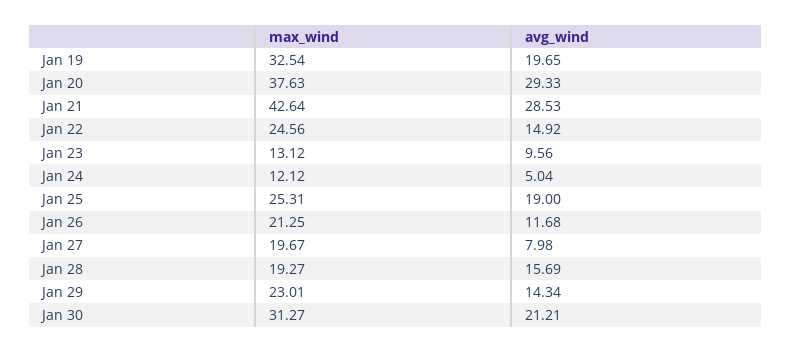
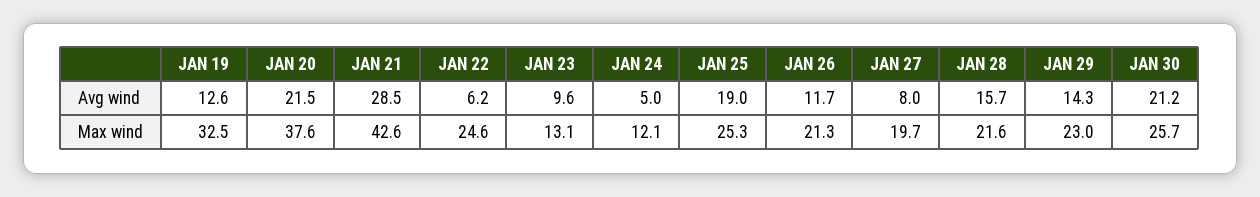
  {
    "max_wind": {
      "Jan 19": 32.54,
      "Jan 20": 37.63,
      "Jan 21": 42.64,
      "Jan 22": 24.56,
      "Jan 23": 13.12,
      "Jan 24": 12.12,
      "Jan 25": 25.31,
      "Jan 26": 21.25,
      "Jan 27": 19.67,
-     "Jan 28": 19.27,
+     "Jan 28": 21.6,
      "Jan 29": 23.01,
-     "Jan 30": 31.27
+     "Jan 30": 25.7
    },
    "avg_wind": {
-     "Jan 19": 19.65,
+     "Jan 19": 12.6,
-     "Jan 20": 29.33,
+     "Jan 20": 21.5,
      "Jan 21": 28.53,
-     "Jan 22": 14.92,
+     "Jan 22": 6.2,
      "Jan 23": 9.56,
      "Jan 24": 5.04,
      "Jan 25": 19,
      "Jan 26": 11.68,
      "Jan 27": 7.98,
      "Jan 28": 15.69,
      "Jan 29": 14.34,
      "Jan 30": 21.21
    }
  }

